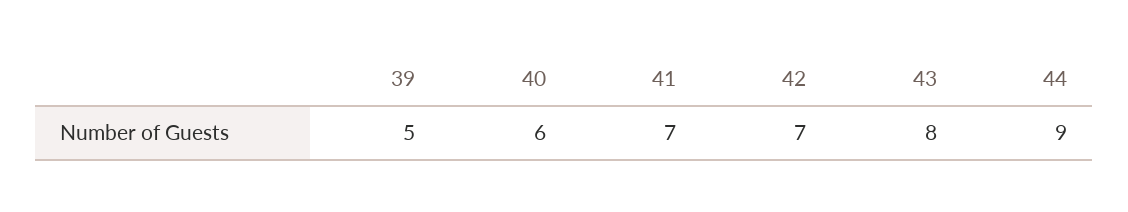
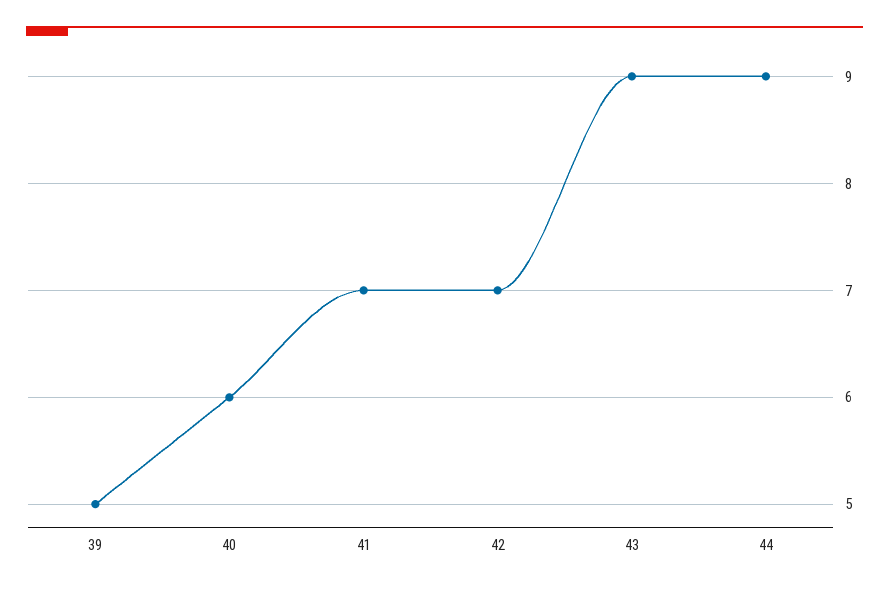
  {
    "39": 5,
    "40": 6,
    "41": 7,
    "42": 7,
-   "43": 8,
+   "43": 9,
    "44": 9
  }

